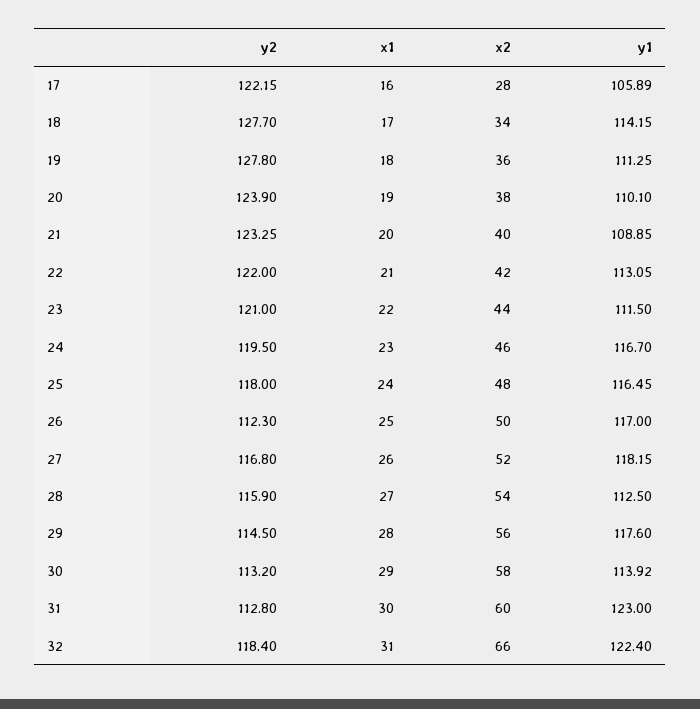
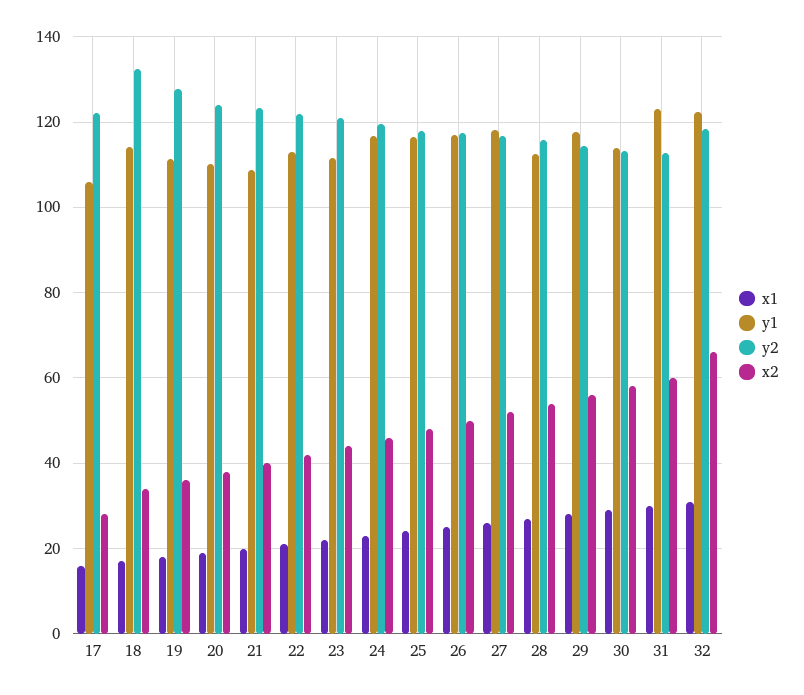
  {
    "y2": {
      "17": 122.15,
-     "18": 127.7,
+     "18": 132,
      "19": 127.8,
      "20": 123.9,
      "21": 123.25,
      "22": 122,
      "23": 121,
      "24": 119.5,
      "25": 118,
-     "26": 112.3,
+     "26": 118,
      "27": 116.8,
      "28": 115.9,
      "29": 114.5,
      "30": 113.2,
      "31": 112.8,
      "32": 118.4
    },
    "x1": {
      "17": 16,
      "18": 17,
      "19": 18,
      "20": 19,
      "21": 20,
      "22": 21,
      "23": 22,
      "24": 23,
      "25": 24,
      "26": 25,
      "27": 26,
      "28": 27,
      "29": 28,
      "30": 29,
      "31": 30,
      "32": 31
    },
    "x2": {
      "17": 28,
      "18": 34,
      "19": 36,
      "20": 38,
      "21": 40,
      "22": 42,
      "23": 44,
      "24": 46,
      "25": 48,
      "26": 50,
      "27": 52,
      "28": 54,
      "29": 56,
      "30": 58,
      "31": 60,
      "32": 66
    },
    "y1": {
      "17": 105.89,
      "18": 114.15,
      "19": 111.25,
      "20": 110.1,
      "21": 108.85,
      "22": 113.05,
      "23": 111.5,
      "24": 116.7,
      "25": 116.45,
      "26": 117,
      "27": 118.15,
      "28": 112.5,
      "29": 117.6,
      "30": 113.92,
      "31": 123,
      "32": 122.4
    }
  }

